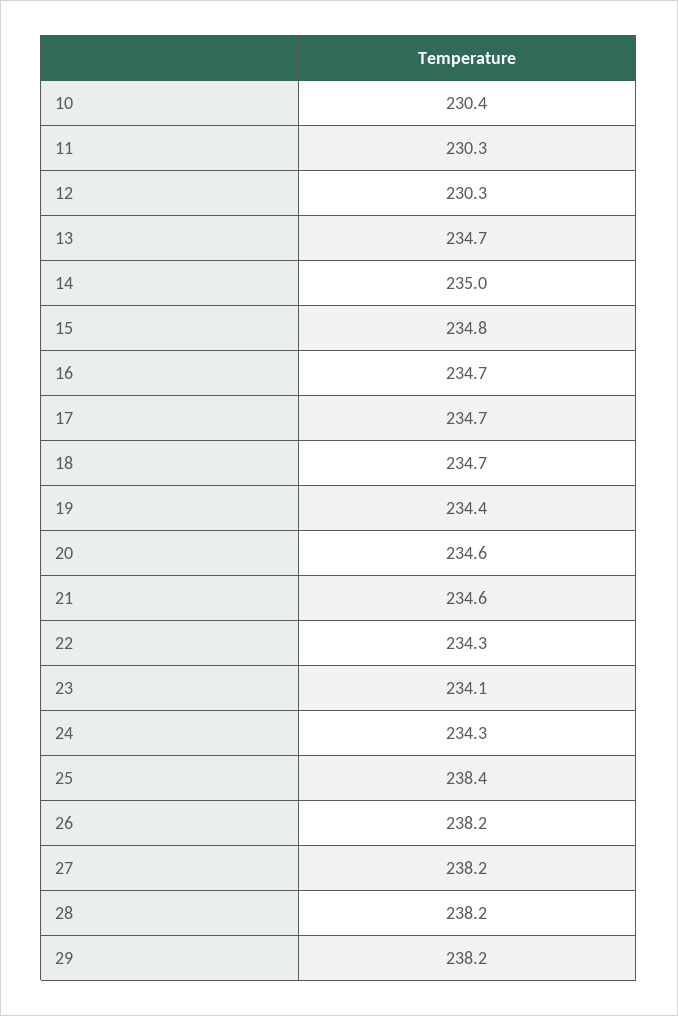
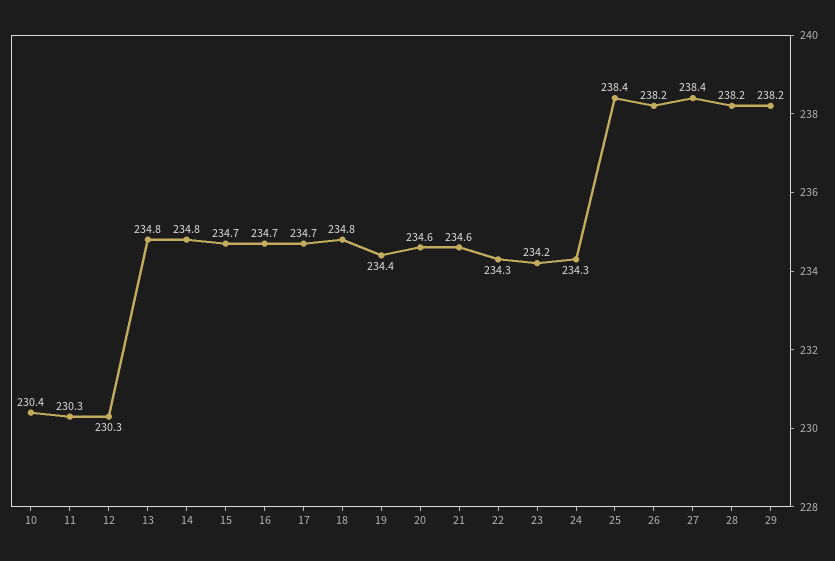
  {
    "10": 230.4,
    "11": 230.3,
    "12": 230.3,
-   "13": 234.7,
+   "13": 234.8,
-   "14": 235,
+   "14": 234.8,
-   "15": 234.8,
+   "15": 234.7,
    "16": 234.7,
    "17": 234.7,
-   "18": 234.7,
+   "18": 234.8,
    "19": 234.4,
    "20": 234.6,
    "21": 234.6,
    "22": 234.3,
-   "23": 234.1,
+   "23": 234.2,
    "24": 234.3,
    "25": 238.4,
    "26": 238.2,
-   "27": 238.2,
+   "27": 238.4,
    "28": 238.2,
    "29": 238.2
  }

